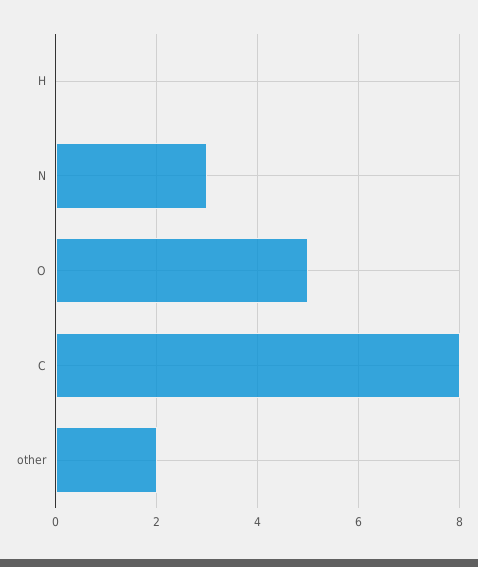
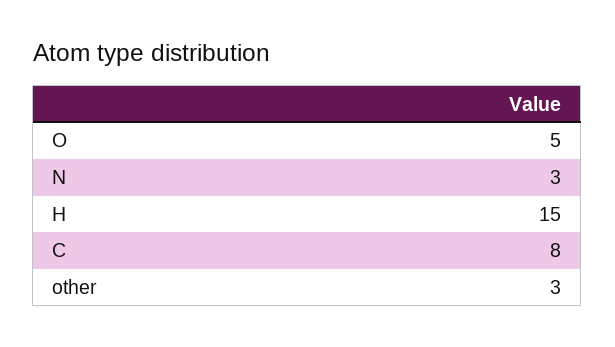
  {
-   "H": 0,
+   "H": 15,
    "N": 3,
    "O": 5,
    "C": 8,
-   "other": 2
+   "other": 3
  }

